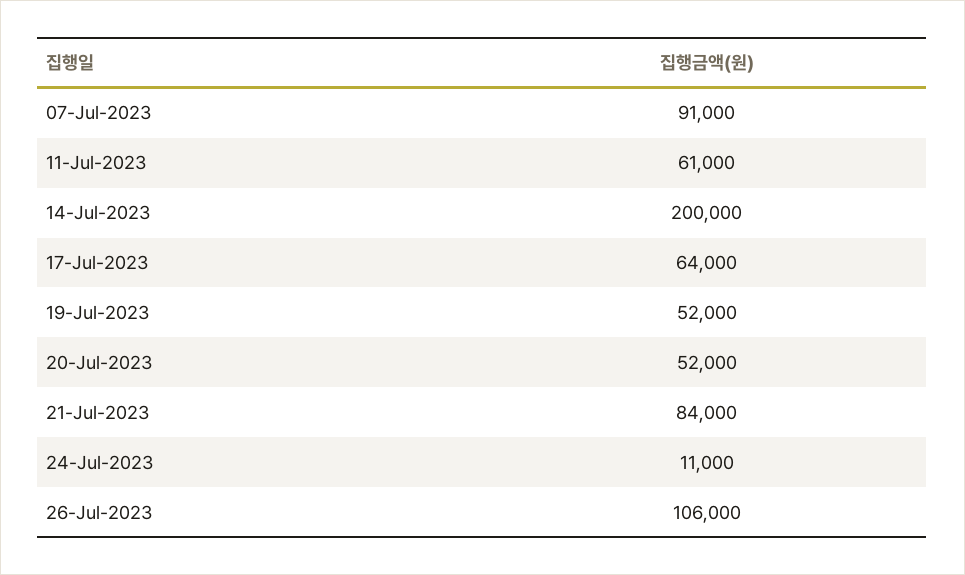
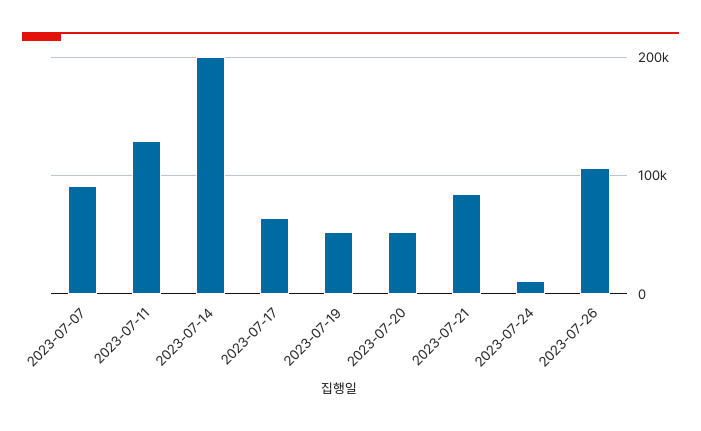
  {
    "07-Jul-2023": 91000,
-   "11-Jul-2023": 61000,
+   "11-Jul-2023": 130000,
    "14-Jul-2023": 200000,
    "17-Jul-2023": 64000,
    "19-Jul-2023": 52000,
    "20-Jul-2023": 52000,
    "21-Jul-2023": 84000,
    "24-Jul-2023": 11000,
    "26-Jul-2023": 106000
  }

